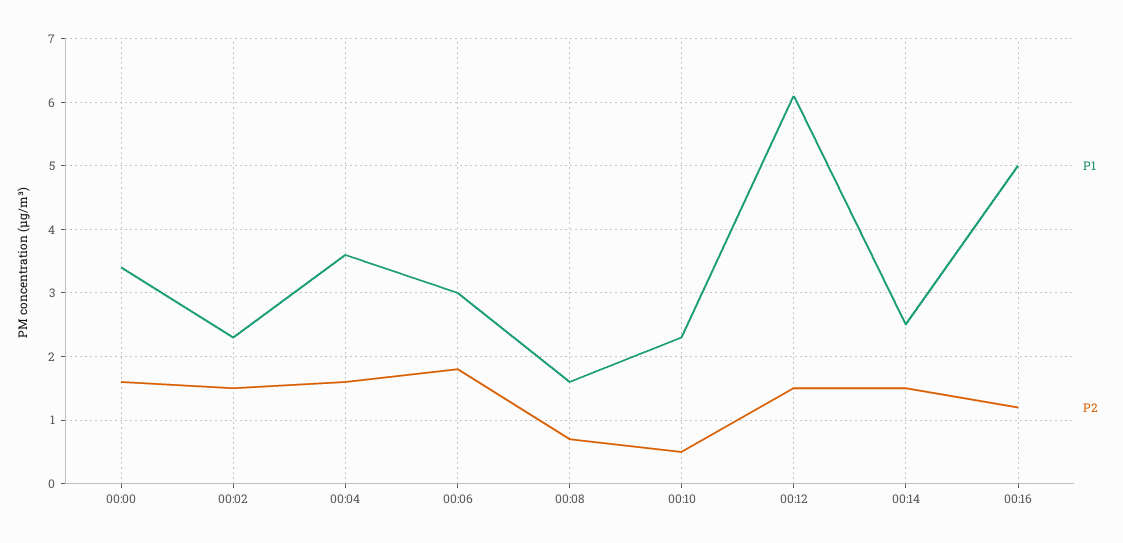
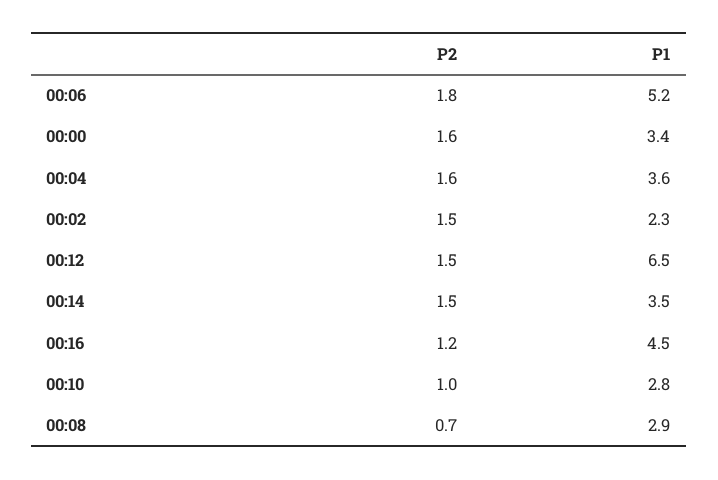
  {
    "P1": {
      "00:00": 3.4,
      "00:02": 2.3,
      "00:04": 3.6,
-     "00:06": 3,
+     "00:06": 5.2,
-     "00:08": 1.6,
+     "00:08": 2.9,
-     "00:10": 2.3,
+     "00:10": 2.8,
-     "00:12": 6.1,
+     "00:12": 6.5,
-     "00:14": 2.5,
+     "00:14": 3.5,
-     "00:16": 5
+     "00:16": 4.5
    },
    "P2": {
      "00:00": 1.6,
      "00:02": 1.5,
      "00:04": 1.6,
      "00:06": 1.8,
      "00:08": 0.7,
-     "00:10": 0.5,
+     "00:10": 1,
      "00:12": 1.5,
      "00:14": 1.5,
      "00:16": 1.2
    }
  }

